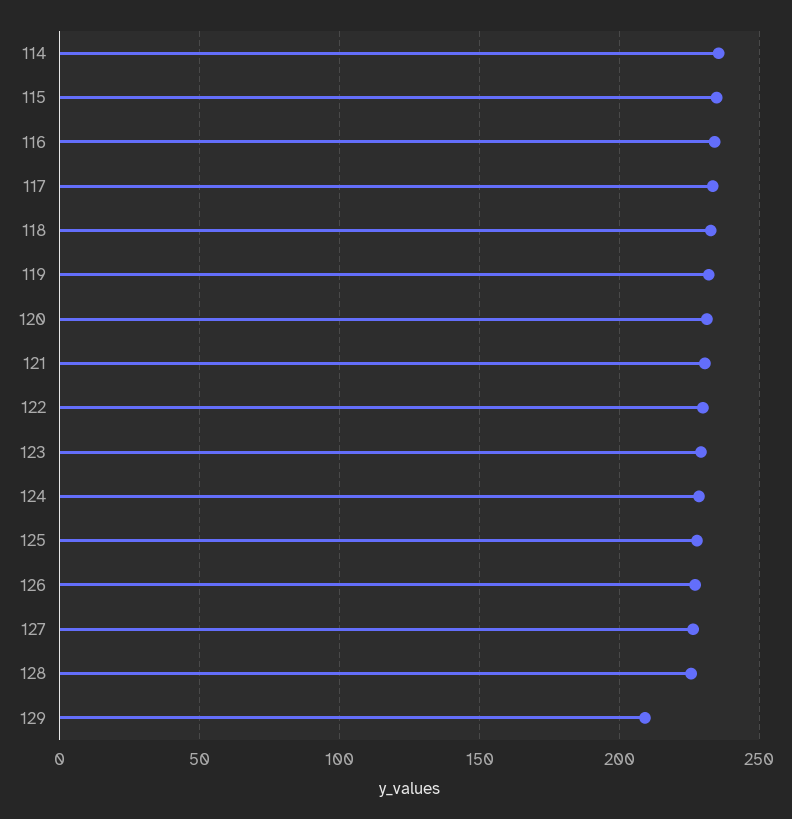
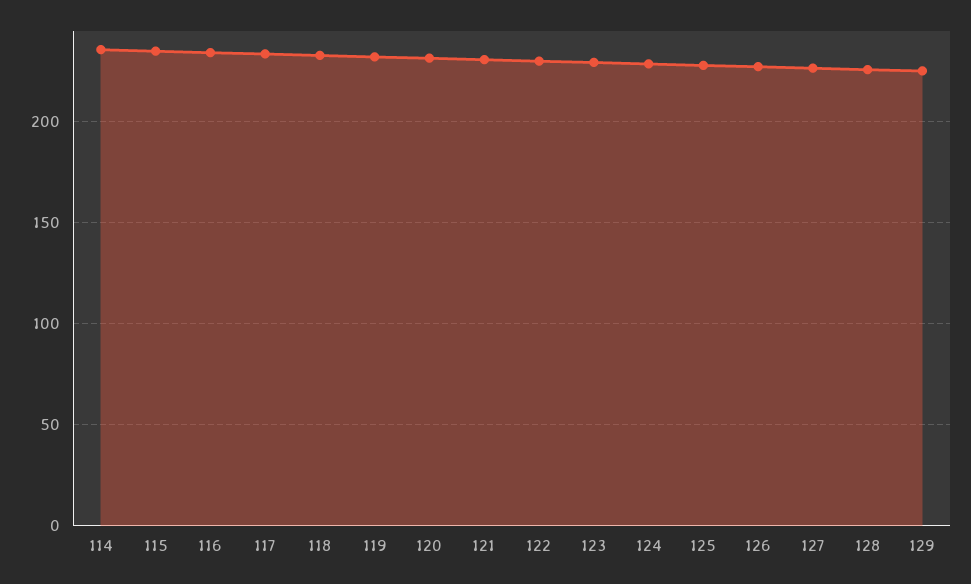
  {
    "114": 235,
    "115": 235,
    "116": 235,
    "117": 235,
    "118": 235,
    "119": 230,
    "120": 230,
    "121": 230,
    "122": 230,
    "123": 230,
    "124": 230,
    "125": 230,
    "126": 225,
    "127": 225,
    "128": 225,
-   "129": 210
+   "129": 225
  }

